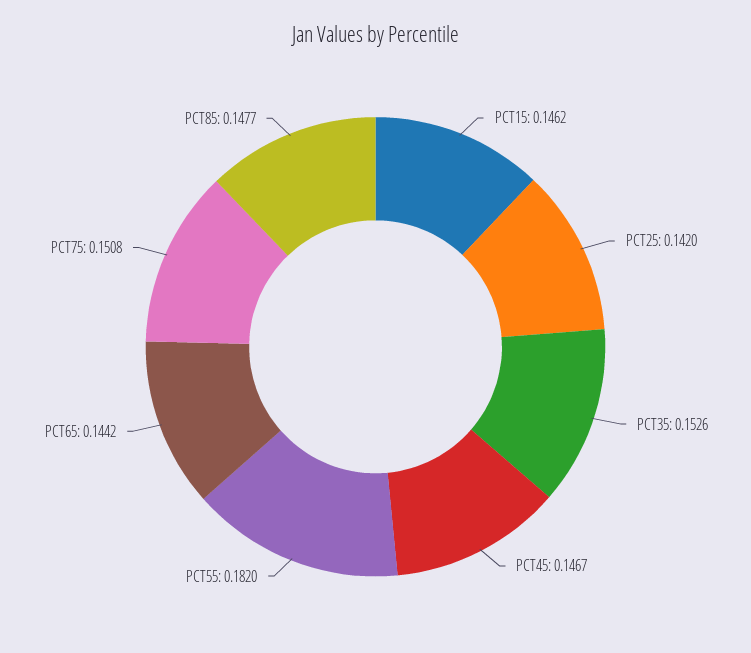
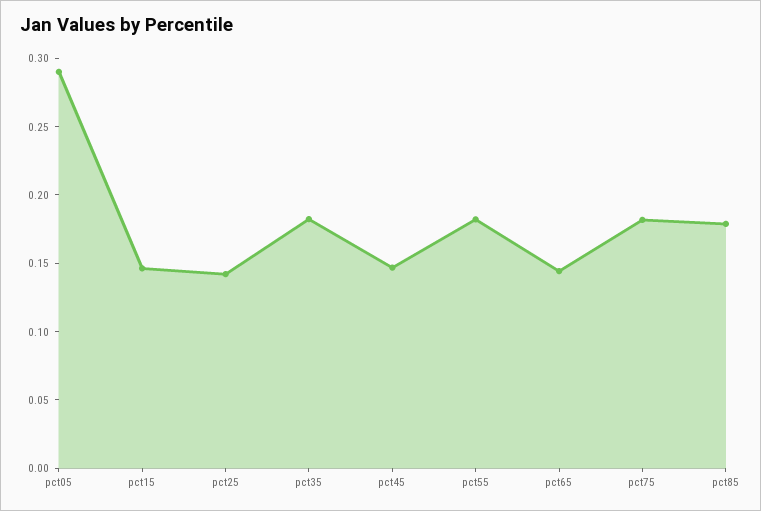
  {
    "PCT15": 0.1462,
    "PCT25": 0.142,
-   "PCT35": 0.1526,
+   "PCT35": 0.18,
    "PCT45": 0.1467,
    "PCT55": 0.182,
    "PCT65": 0.1442,
-   "PCT75": 0.1508,
+   "PCT75": 0.18,
-   "PCT85": 0.1477
+   "PCT85": 0.18,
+   "pct05": 0.29
  }

